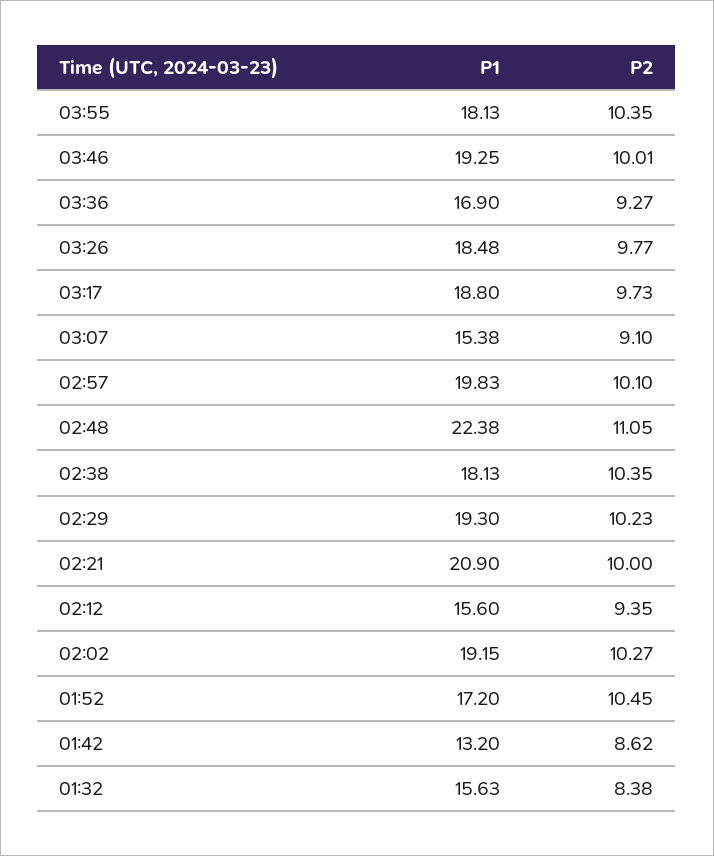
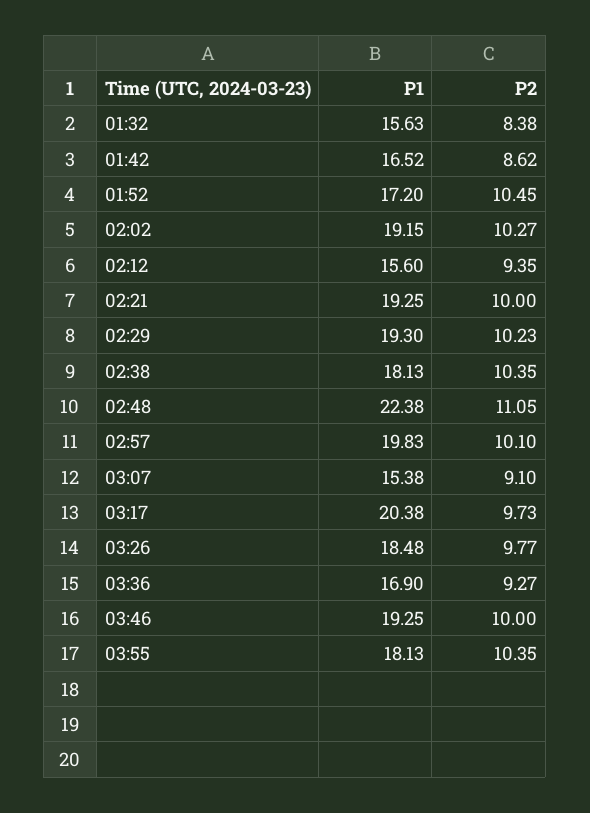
  {
    "P1": {
      "03:55": 18.13,
      "03:46": 19.25,
      "03:36": 16.9,
      "03:26": 18.48,
-     "03:17": 18.8,
+     "03:17": 20.38,
      "03:07": 15.38,
      "02:57": 19.83,
      "02:48": 22.38,
      "02:38": 18.13,
      "02:29": 19.3,
-     "02:21": 20.9,
+     "02:21": 19.25,
      "02:12": 15.6,
      "02:02": 19.15,
      "01:52": 17.2,
-     "01:42": 13.2,
+     "01:42": 16.52,
      "01:32": 15.63
    },
    "P2": {
      "03:55": 10.35,
-     "03:46": 10.01,
+     "03:46": 10,
      "03:36": 9.27,
      "03:26": 9.77,
      "03:17": 9.73,
      "03:07": 9.1,
      "02:57": 10.1,
      "02:48": 11.05,
      "02:38": 10.35,
      "02:29": 10.23,
      "02:21": 10,
      "02:12": 9.35,
      "02:02": 10.27,
      "01:52": 10.45,
      "01:42": 8.62,
      "01:32": 8.38
    }
  }

